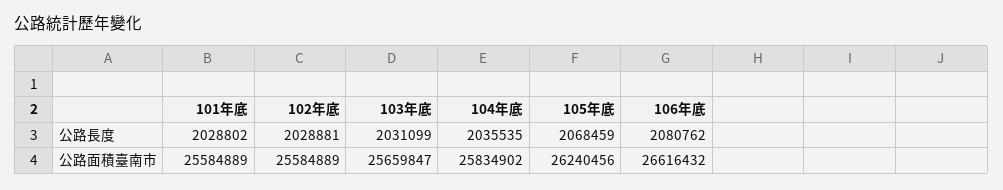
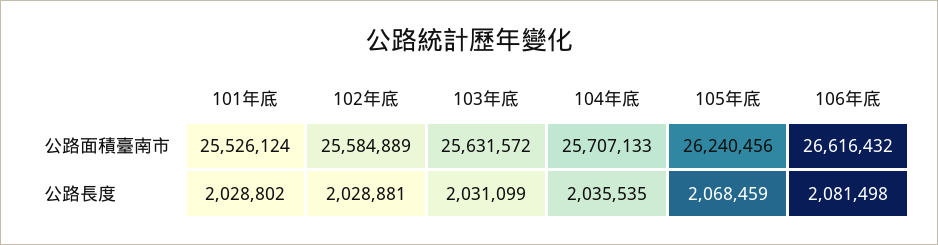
  {
    "101年底": {
      "公路長度": 2028802,
-     "公路面積臺南市": 25584889
+     "公路面積臺南市": 25526124
    },
    "102年底": {
      "公路長度": 2028881,
      "公路面積臺南市": 25584889
    },
    "103年底": {
      "公路長度": 2031099,
-     "公路面積臺南市": 25659847
+     "公路面積臺南市": 25631572
    },
    "104年底": {
      "公路長度": 2035535,
-     "公路面積臺南市": 25834902
+     "公路面積臺南市": 25707133
    },
    "105年底": {
      "公路長度": 2068459,
      "公路面積臺南市": 26240456
    },
    "106年底": {
-     "公路長度": 2080762,
+     "公路長度": 2081498,
      "公路面積臺南市": 26616432
    }
  }

